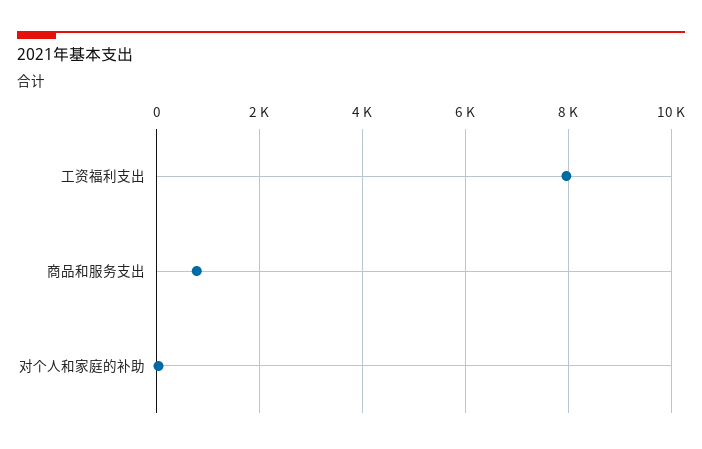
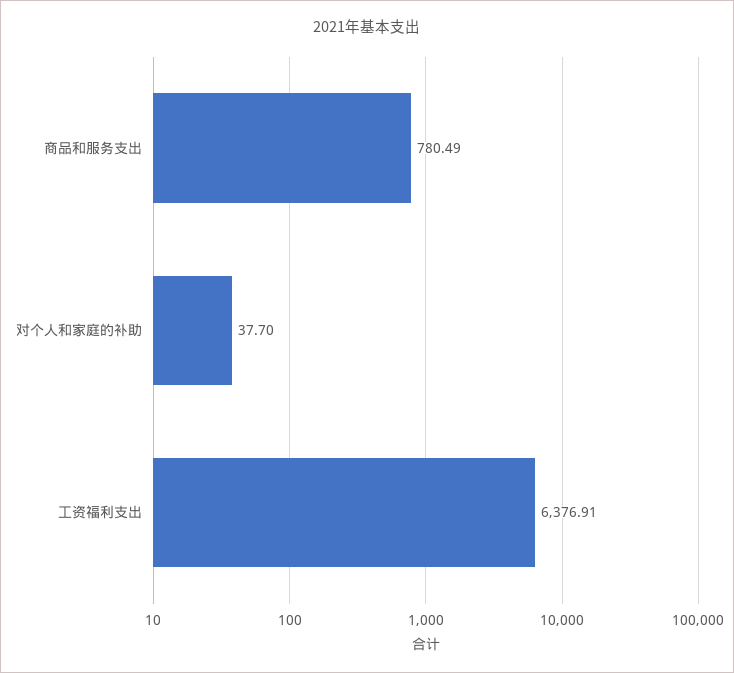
  {
-   "工资福利支出": 8000,
+   "工资福利支出": 6376.91,
    "商品和服务支出": 780.49,
    "对个人和家庭的补助": 37.7
  }

